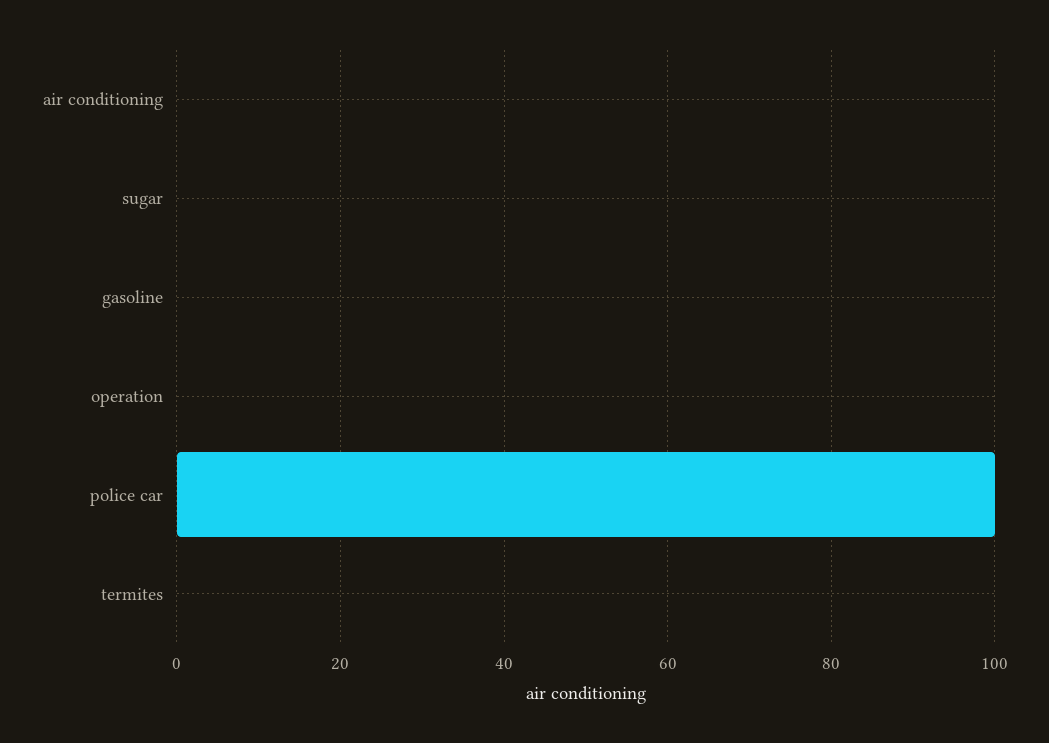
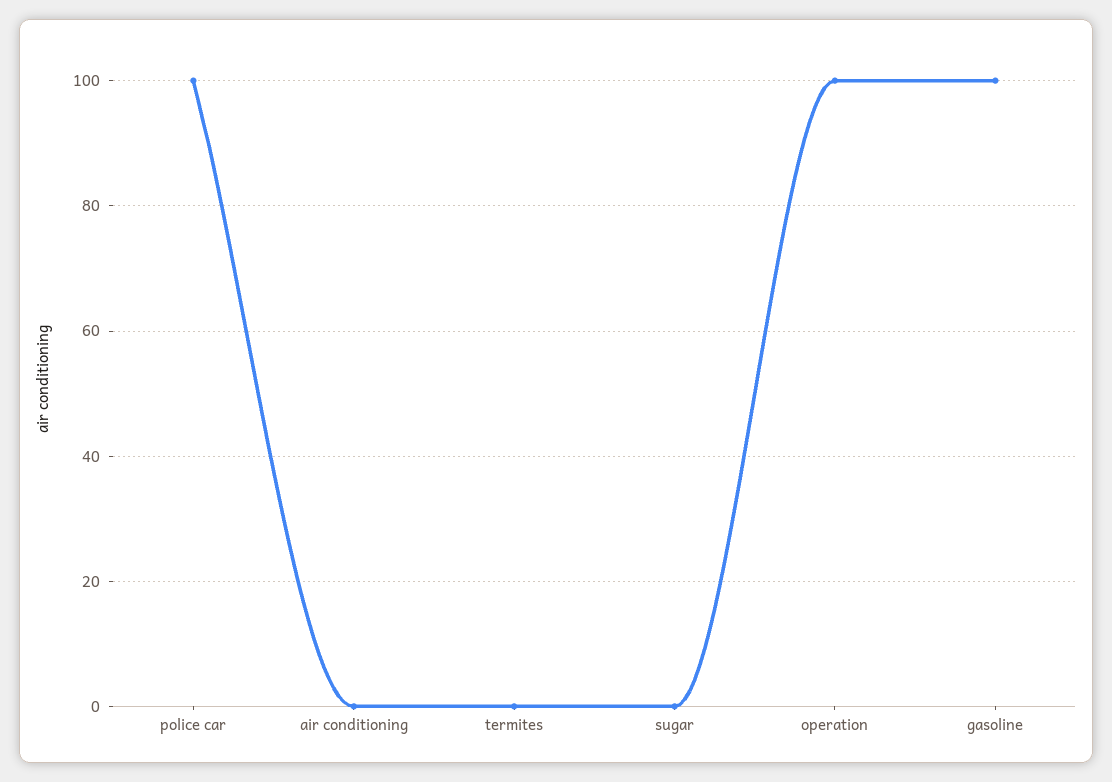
  {
    "air conditioning": 0,
    "sugar": 0,
-   "gasoline": 0,
+   "gasoline": 100,
-   "operation": 0,
+   "operation": 100,
    "police car": 100,
    "termites": 0
  }

